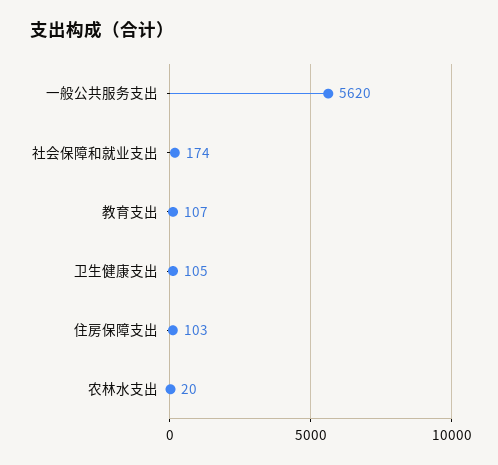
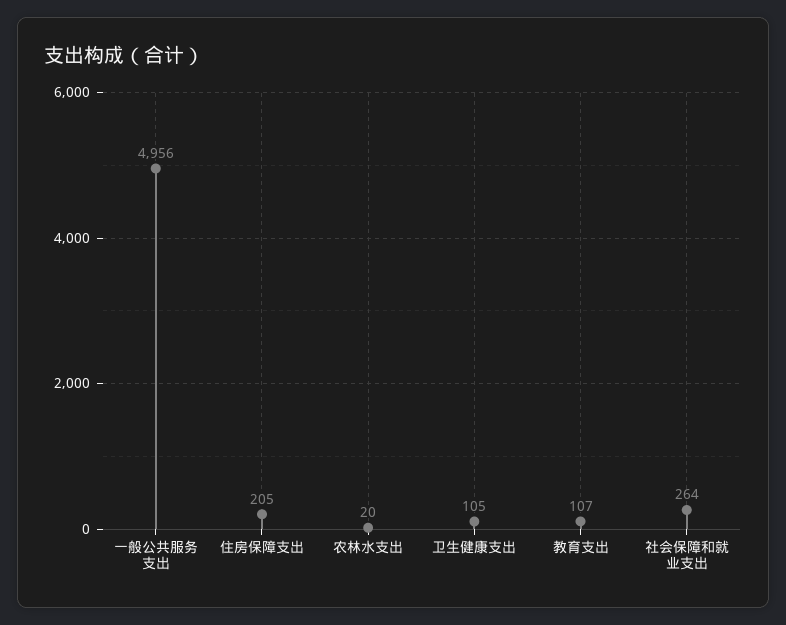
  {
-   "一般公共服务支出": 5620,
+   "一般公共服务支出": 4956,
-   "社会保障和就业支出": 174,
+   "社会保障和就业支出": 264,
    "教育支出": 107,
    "卫生健康支出": 105,
-   "住房保障支出": 103,
+   "住房保障支出": 205,
    "农林水支出": 20
  }

